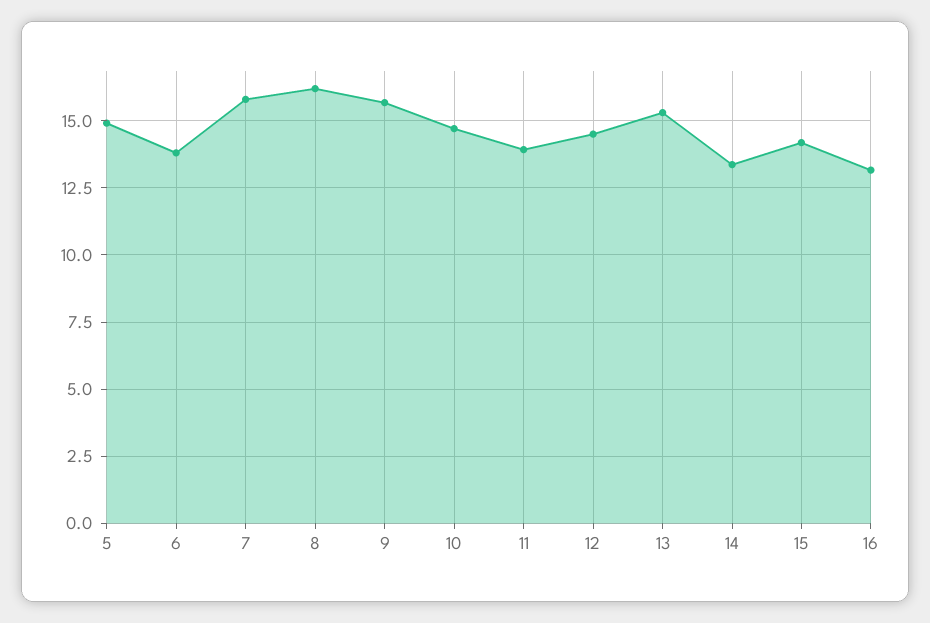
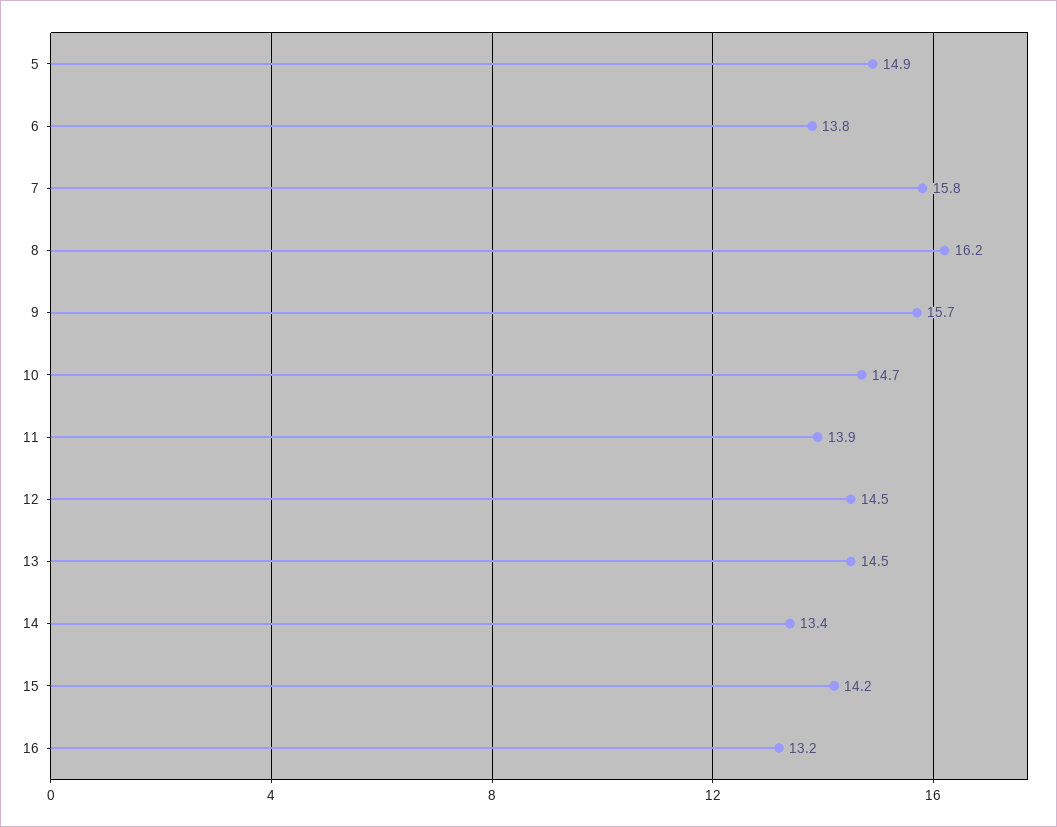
  {
    "5": 14.9,
    "6": 13.8,
    "7": 15.8,
    "8": 16.2,
    "9": 15.7,
    "10": 14.7,
    "11": 13.9,
    "12": 14.5,
-   "13": 15.25,
+   "13": 14.5,
    "14": 13.4,
    "15": 14.2,
    "16": 13.2
  }

